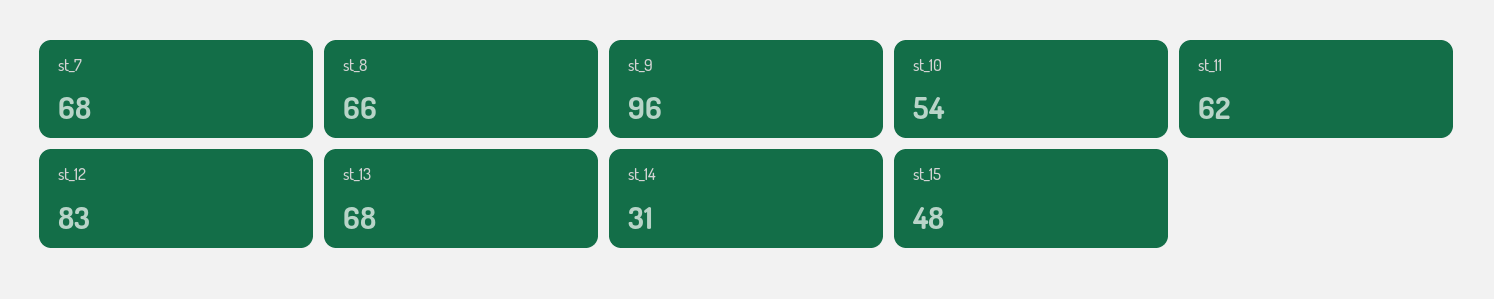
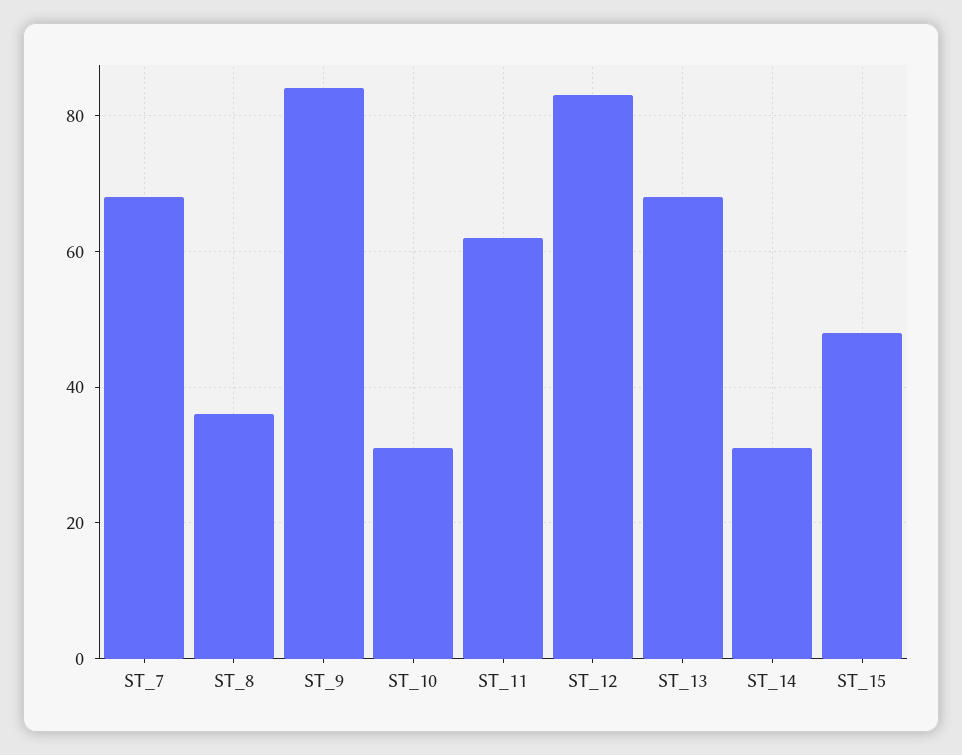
  {
    "st_7": 68,
-   "st_8": 66,
+   "st_8": 35,
-   "st_9": 96,
+   "st_9": 85,
-   "st_10": 54,
+   "st_10": 30,
    "st_11": 62,
    "st_12": 83,
    "st_13": 68,
    "st_14": 31,
    "st_15": 48
  }

